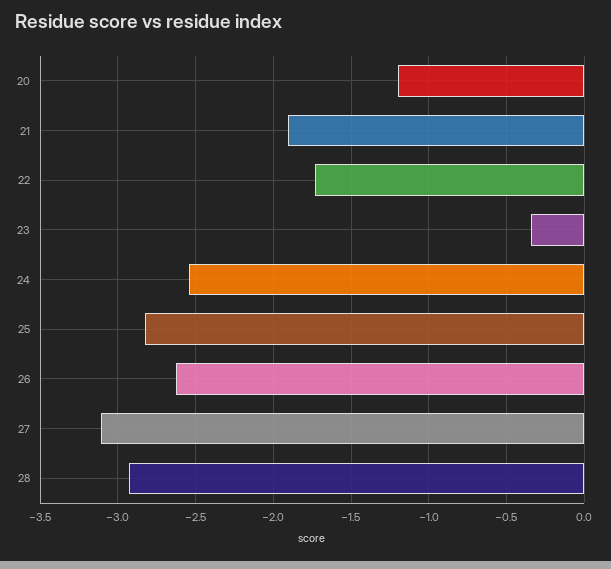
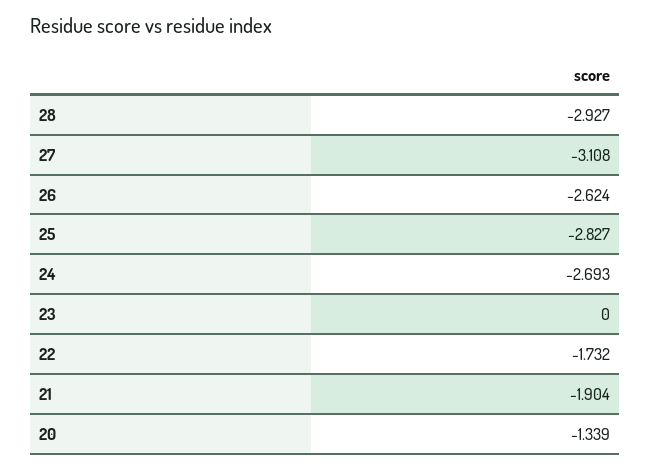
  {
-   "20": -1.2,
+   "20": -1.339,
    "21": -1.904,
    "22": -1.732,
-   "23": -0.35,
+   "23": 0,
-   "24": -2.55,
+   "24": -2.693,
    "25": -2.827,
    "26": -2.624,
    "27": -3.108,
    "28": -2.927
  }

